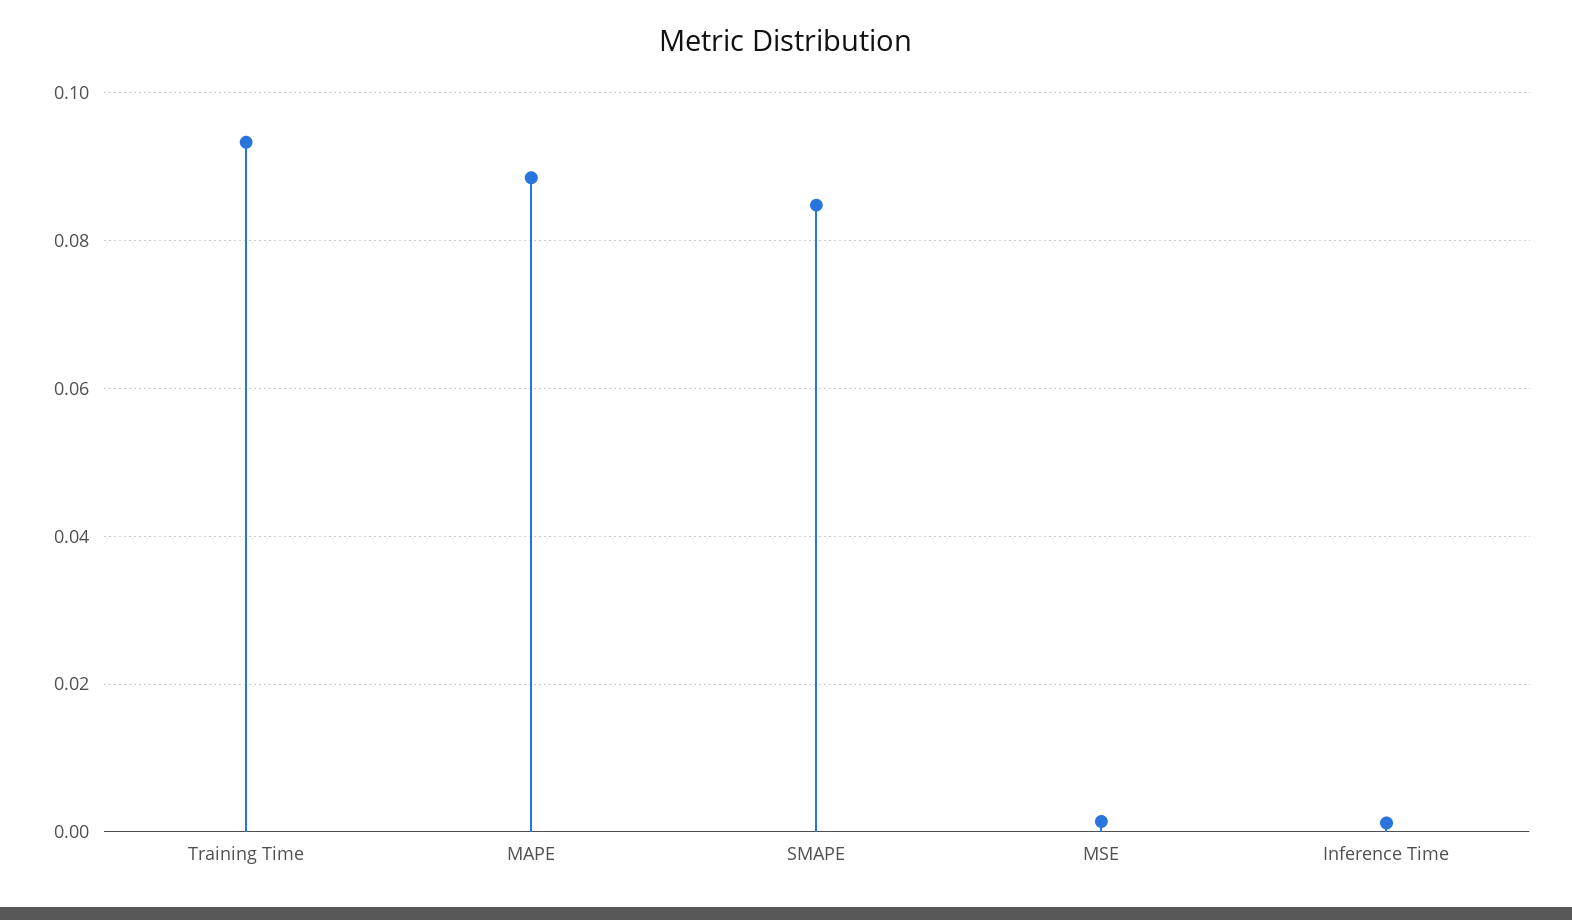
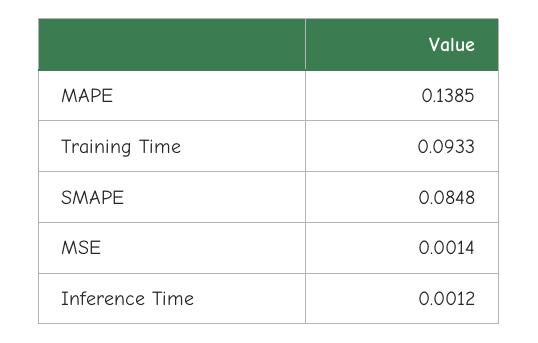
  {
    "Training Time": 0.0933,
-   "MAPE": 0.088,
+   "MAPE": 0.1385,
    "SMAPE": 0.0848,
    "MSE": 0.0014,
    "Inference Time": 0.0012
  }

